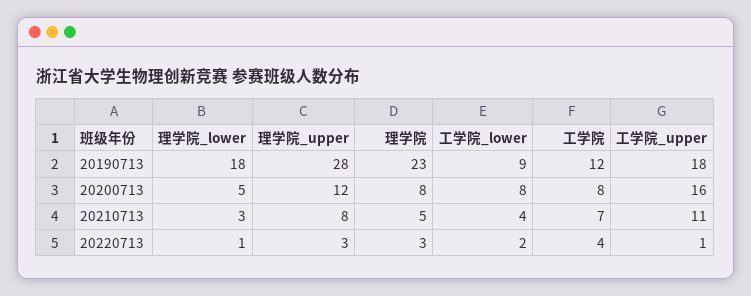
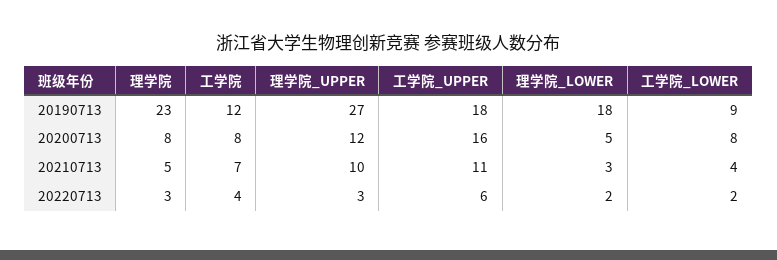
  {
    "理学院_lower": {
      "20190713": 18,
      "20200713": 5,
      "20210713": 3,
-     "20220713": 1
+     "20220713": 2
    },
    "理学院_upper": {
-     "20190713": 28,
+     "20190713": 27,
      "20200713": 12,
-     "20210713": 8,
+     "20210713": 10,
      "20220713": 3
    },
    "理学院": {
      "20190713": 23,
      "20200713": 8,
      "20210713": 5,
      "20220713": 3
    },
    "工学院_lower": {
      "20190713": 9,
      "20200713": 8,
      "20210713": 4,
      "20220713": 2
    },
    "工学院": {
      "20190713": 12,
      "20200713": 8,
      "20210713": 7,
      "20220713": 4
    },
    "工学院_upper": {
      "20190713": 18,
      "20200713": 16,
      "20210713": 11,
-     "20220713": 1
+     "20220713": 6
    }
  }

